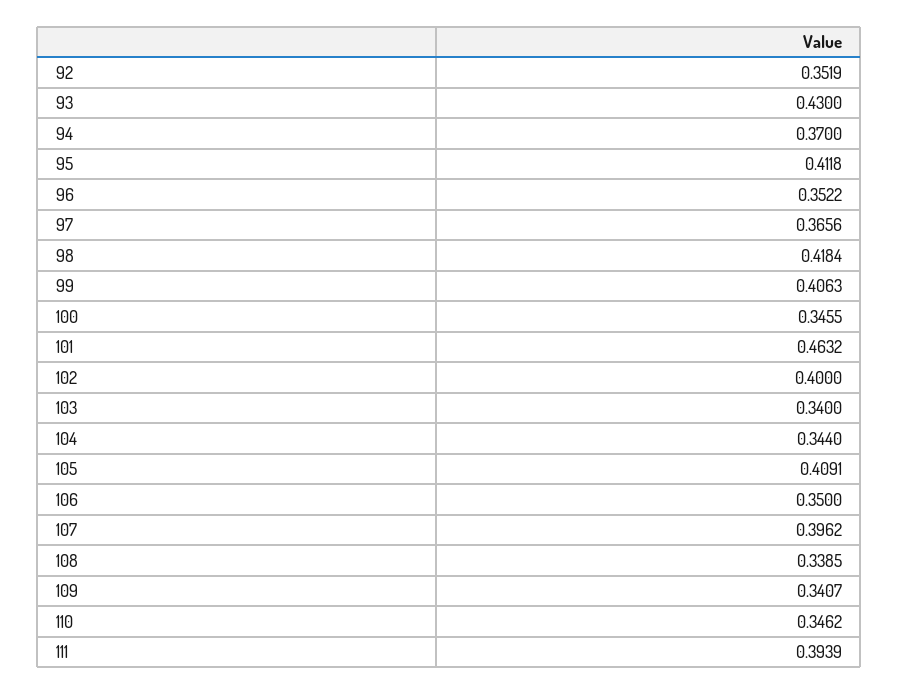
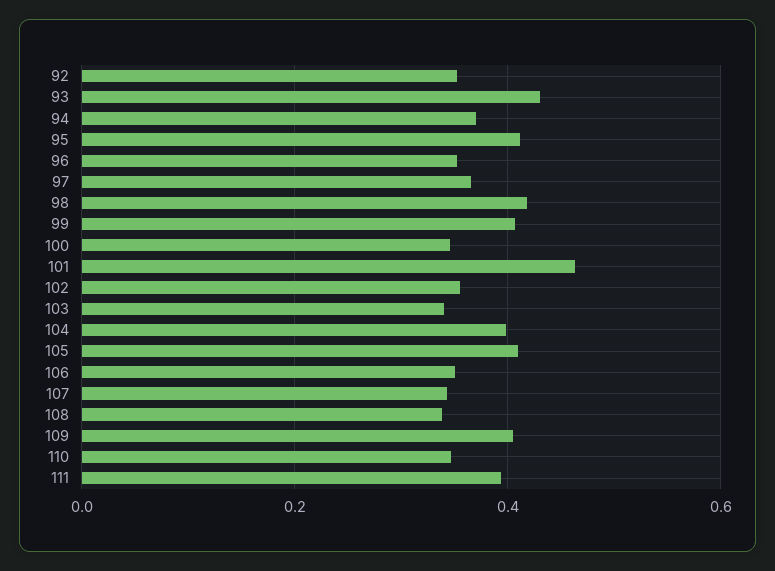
  {
    "92": 0.3519,
    "93": 0.43,
    "94": 0.37,
    "95": 0.4118,
    "96": 0.3522,
    "97": 0.3656,
    "98": 0.4184,
    "99": 0.4063,
    "100": 0.3455,
    "101": 0.4632,
-   "102": 0.4,
+   "102": 0.36,
    "103": 0.34,
-   "104": 0.344,
+   "104": 0.4,
    "105": 0.4091,
    "106": 0.35,
-   "107": 0.3962,
+   "107": 0.34,
    "108": 0.3385,
-   "109": 0.3407,
+   "109": 0.4,
    "110": 0.3462,
    "111": 0.3939
  }

